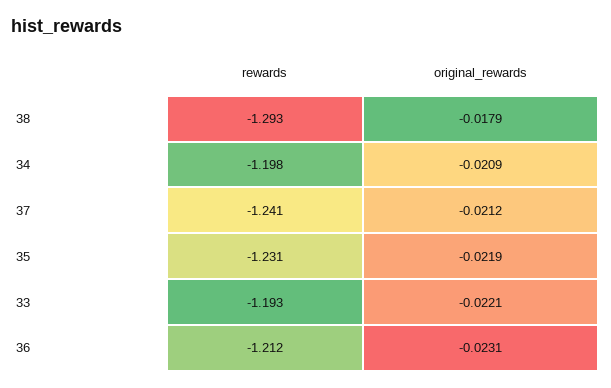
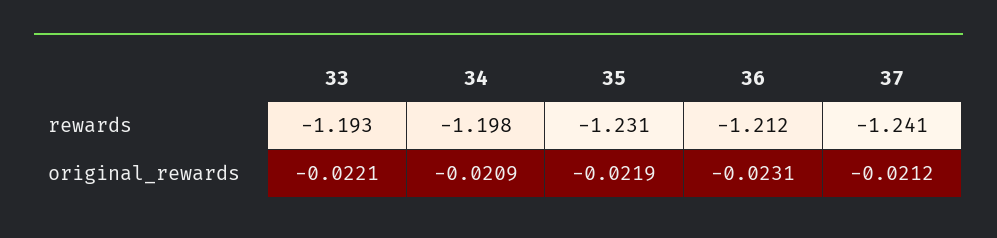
  {
    "rewards": {
-     "38": -1.293,
      "34": -1.198,
      "37": -1.241,
      "35": -1.231,
      "33": -1.193,
      "36": -1.212
    },
    "original_rewards": {
-     "38": -0.0179,
      "34": -0.0209,
      "37": -0.0212,
      "35": -0.0219,
      "33": -0.0221,
      "36": -0.0231
    }
  }

